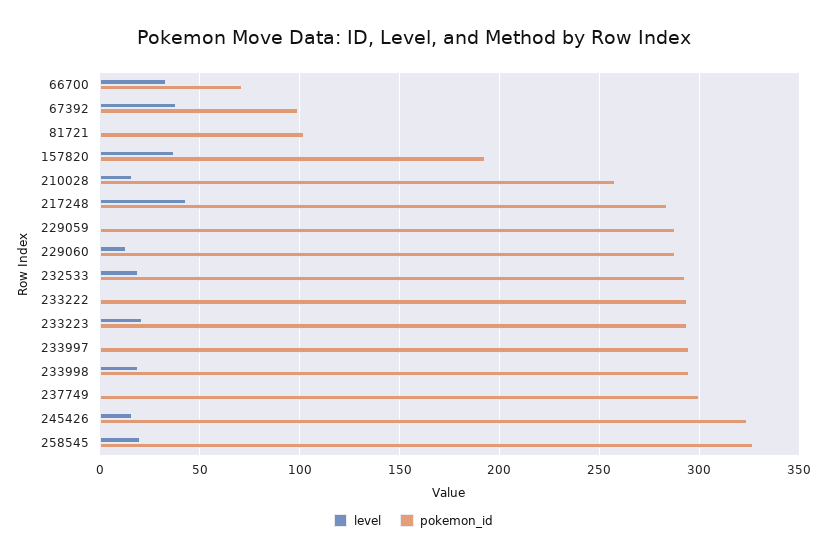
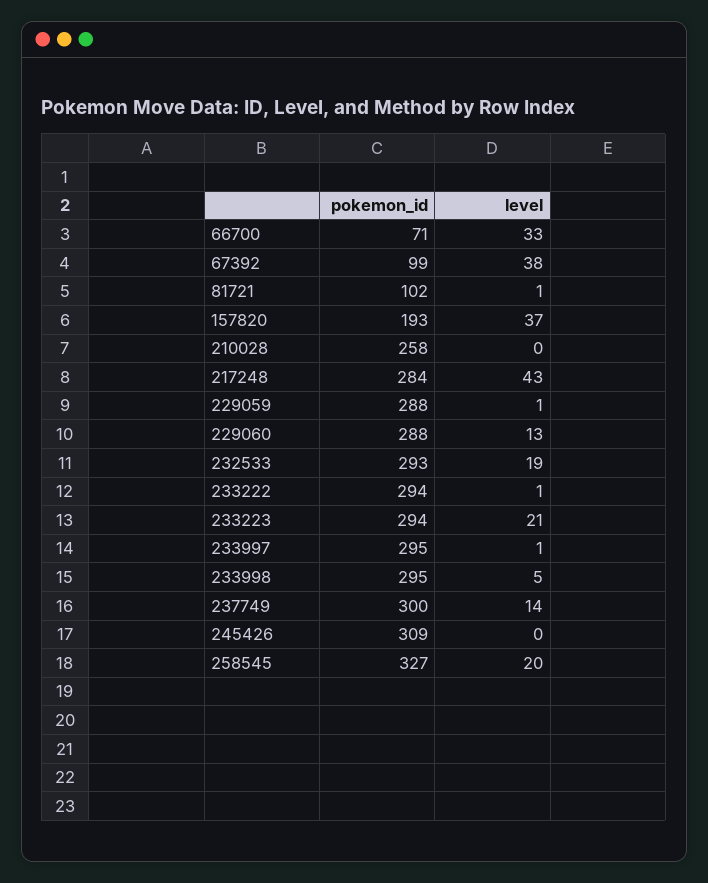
  {
    "level": {
      "66700": 33,
      "67392": 38,
      "81721": 1,
      "157820": 37,
-     "210028": 15,
+     "210028": 0,
      "217248": 43,
      "229059": 1,
      "229060": 13,
      "232533": 19,
      "233222": 1,
      "233223": 21,
      "233997": 1,
-     "233998": 20,
+     "233998": 5,
-     "237749": 0,
+     "237749": 14,
-     "245426": 15,
+     "245426": 0,
      "258545": 20
    },
    "pokemon_id": {
      "66700": 71,
      "67392": 99,
      "81721": 102,
      "157820": 193,
      "210028": 258,
      "217248": 284,
      "229059": 288,
      "229060": 288,
      "232533": 293,
      "233222": 294,
      "233223": 294,
      "233997": 295,
      "233998": 295,
      "237749": 300,
-     "245426": 325,
+     "245426": 309,
      "258545": 327
    }
  }

